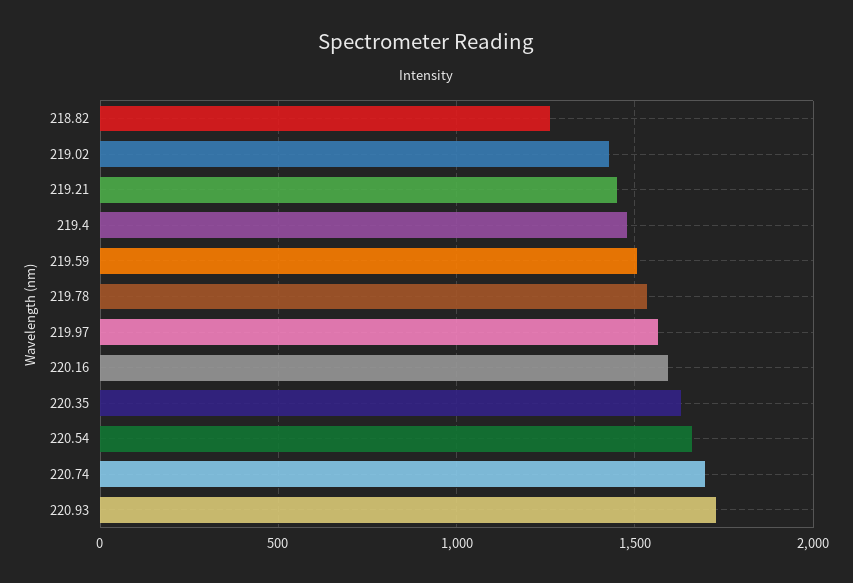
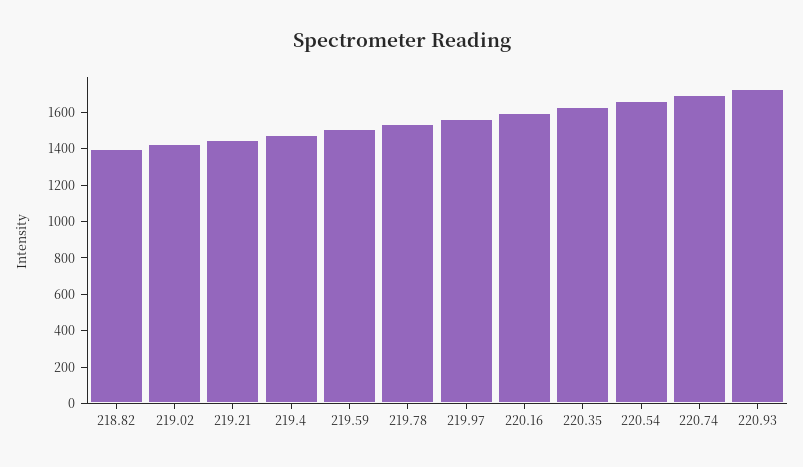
  {
-   "218.82": 1250,
+   "218.82": 1400,
    "219.02": 1450,
    "219.21": 1450,
    "219.4": 1500,
    "219.59": 1500,
    "219.78": 1550,
    "219.97": 1550,
    "220.16": 1600,
    "220.35": 1650,
    "220.54": 1650,
    "220.74": 1700,
    "220.93": 1750
  }

